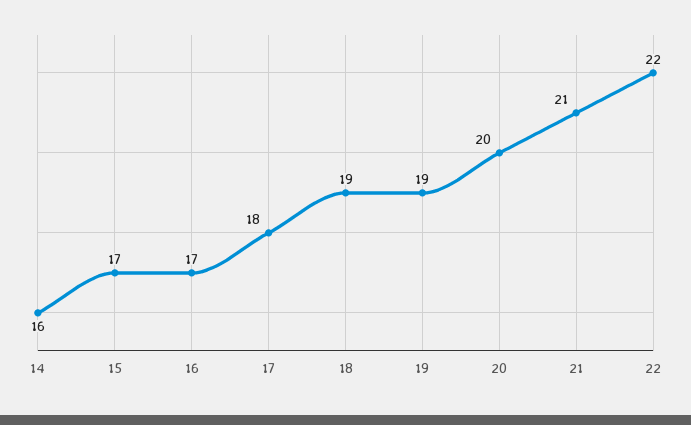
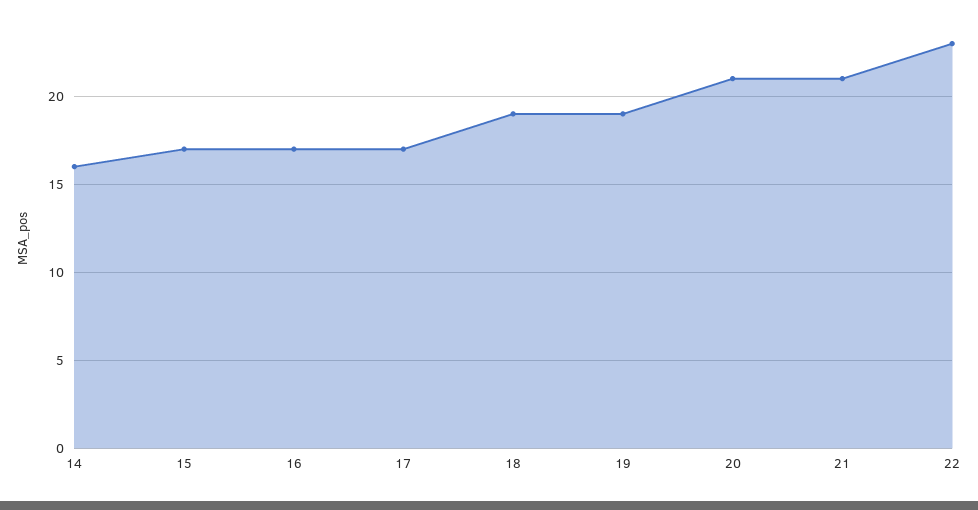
  {
    "14": 16,
    "15": 17,
    "16": 17,
-   "17": 18,
+   "17": 17,
    "18": 19,
    "19": 19,
-   "20": 20,
+   "20": 21,
    "21": 21,
-   "22": 22
+   "22": 23
  }

